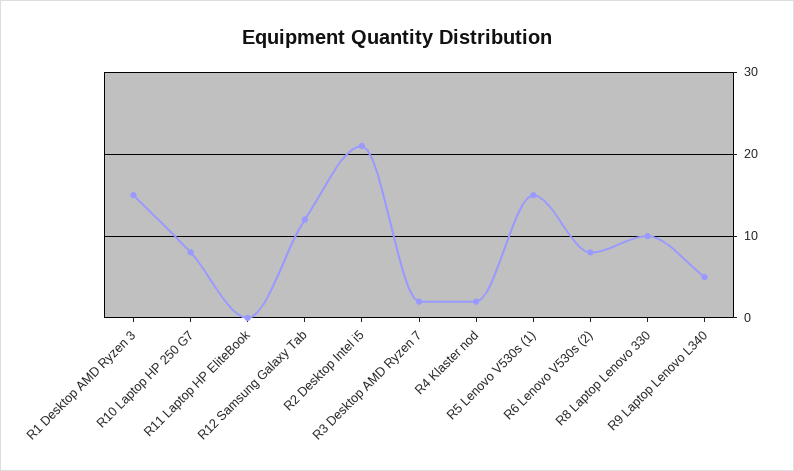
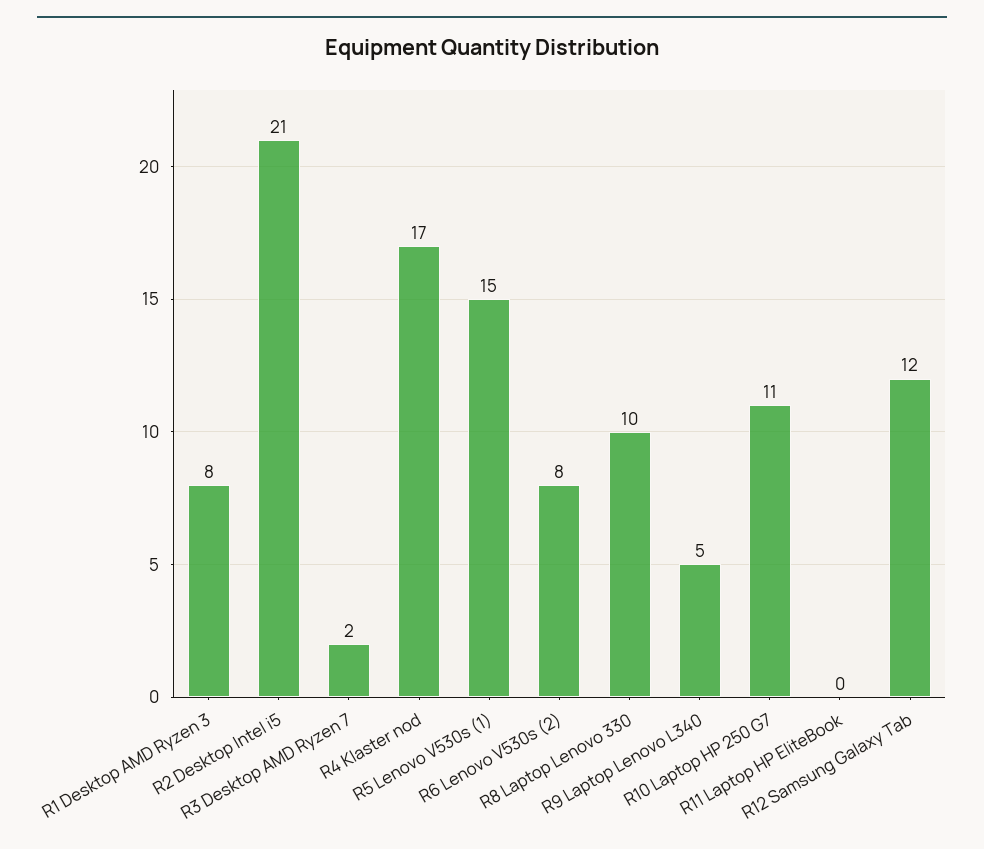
  {
-   "R1 Desktop AMD Ryzen 3": 15,
+   "R1 Desktop AMD Ryzen 3": 8,
-   "R10 Laptop HP 250 G7": 8,
+   "R10 Laptop HP 250 G7": 11,
    "R11 Laptop HP EliteBook": 0,
    "R12 Samsung Galaxy Tab": 12,
    "R2 Desktop Intel i5": 21,
    "R3 Desktop AMD Ryzen 7": 2,
-   "R4 Klaster nod": 2,
+   "R4 Klaster nod": 17,
    "R5 Lenovo V530s (1)": 15,
    "R6 Lenovo V530s (2)": 8,
    "R8 Laptop Lenovo 330": 10,
    "R9 Laptop Lenovo L340": 5
  }

